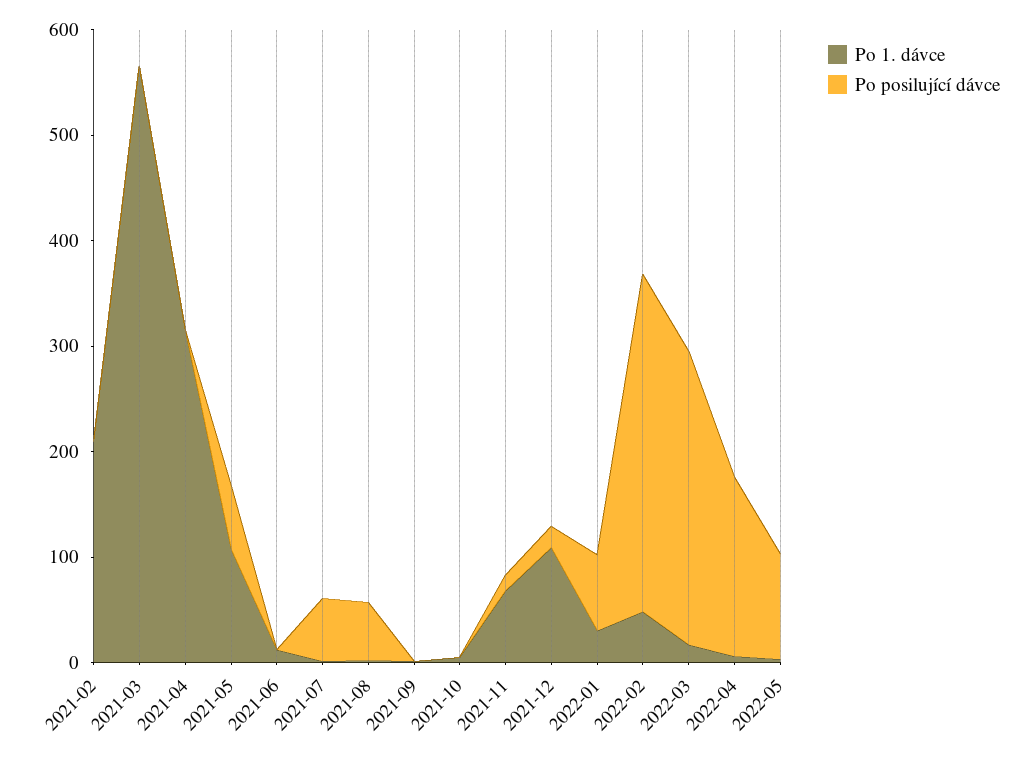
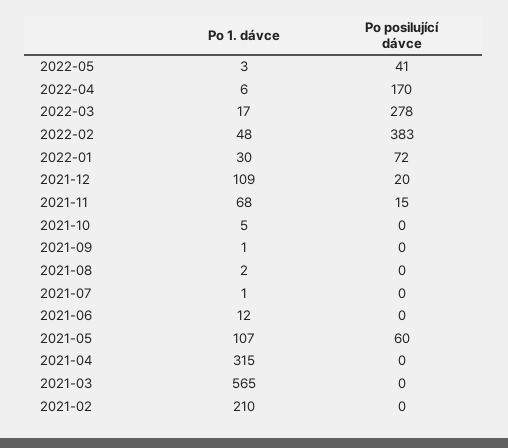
  {
    "Po 1. dávce": {
      "2021-02": 210,
      "2021-03": 565,
      "2021-04": 315,
      "2021-05": 107,
      "2021-06": 12,
      "2021-07": 1,
      "2021-08": 2,
      "2021-09": 1,
      "2021-10": 5,
      "2021-11": 68,
      "2021-12": 109,
      "2022-01": 30,
      "2022-02": 48,
      "2022-03": 17,
      "2022-04": 6,
      "2022-05": 3
    },
    "Po posilující dávce": {
      "2021-02": 0,
      "2021-03": 0,
      "2021-04": 0,
      "2021-05": 60,
      "2021-06": 0,
-     "2021-07": 60,
+     "2021-07": 0,
-     "2021-08": 60,
+     "2021-08": 0,
      "2021-09": 0,
      "2021-10": 0,
      "2021-11": 15,
      "2021-12": 20,
      "2022-01": 72,
-     "2022-02": 320,
+     "2022-02": 383,
      "2022-03": 278,
      "2022-04": 170,
-     "2022-05": 100
+     "2022-05": 41
    }
  }

